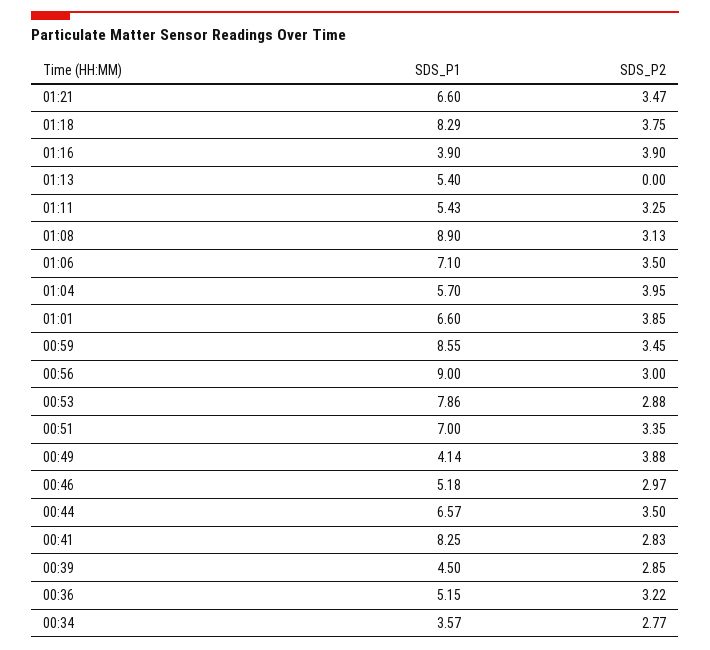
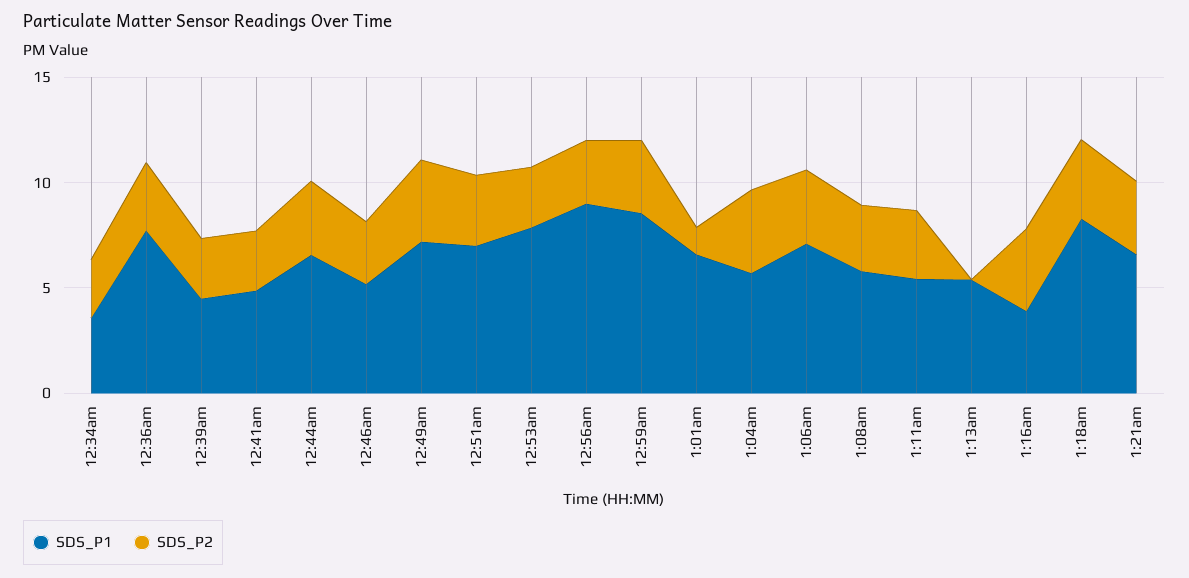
  {
    "SDS_P1": {
      "01:21": 6.6,
      "01:18": 8.29,
      "01:16": 3.9,
      "01:13": 5.4,
      "01:11": 5.43,
-     "01:08": 8.9,
+     "01:08": 6,
      "01:06": 7.1,
      "01:04": 5.7,
      "01:01": 6.6,
      "00:59": 8.55,
      "00:56": 9,
      "00:53": 7.86,
      "00:51": 7,
-     "00:49": 4.14,
+     "00:49": 7,
      "00:46": 5.18,
      "00:44": 6.57,
-     "00:41": 8.25,
+     "00:41": 5,
      "00:39": 4.5,
-     "00:36": 5.15,
+     "00:36": 8,
      "00:34": 3.57
    },
    "SDS_P2": {
      "01:21": 3.47,
      "01:18": 3.75,
      "01:16": 3.9,
      "01:13": 0,
      "01:11": 3.25,
      "01:08": 3.13,
      "01:06": 3.5,
      "01:04": 3.95,
-     "01:01": 3.85,
+     "01:01": 1,
      "00:59": 3.45,
      "00:56": 3,
      "00:53": 2.88,
      "00:51": 3.35,
      "00:49": 3.88,
      "00:46": 2.97,
      "00:44": 3.5,
      "00:41": 2.83,
      "00:39": 2.85,
      "00:36": 3.22,
      "00:34": 2.77
    }
  }

